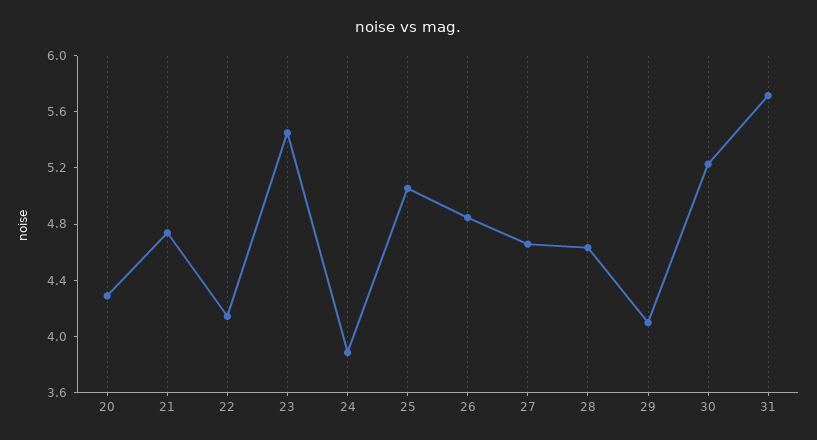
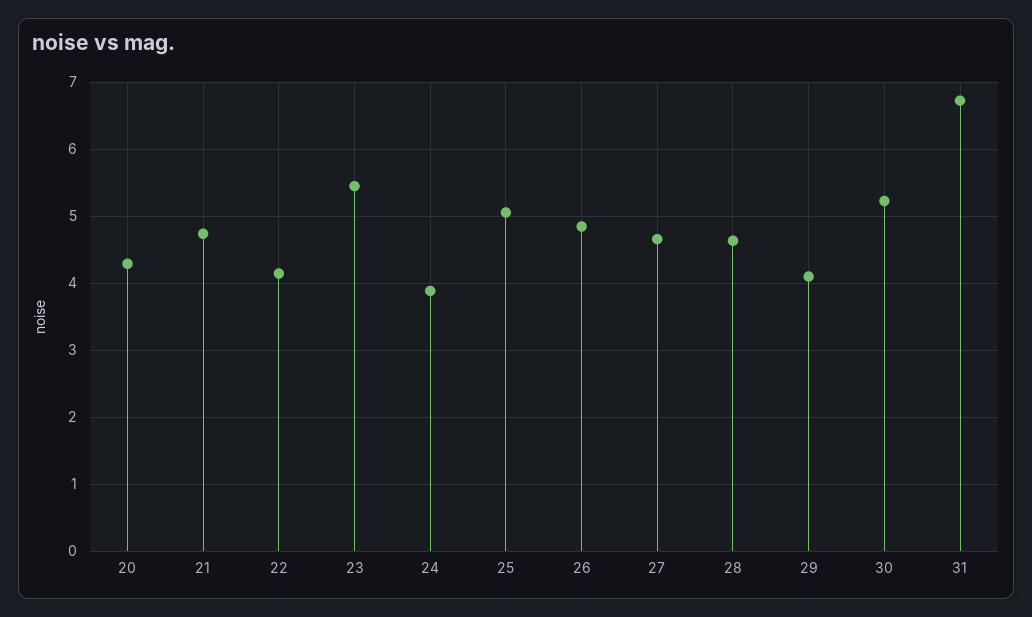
  {
    "20": 4.3,
    "21": 4.7,
    "22": 4.1,
    "23": 5.4,
    "24": 3.9,
    "25": 5.1,
    "26": 4.8,
    "27": 4.7,
    "28": 4.6,
    "29": 4.1,
    "30": 5.2,
-   "31": 5.7
+   "31": 6.7
  }

